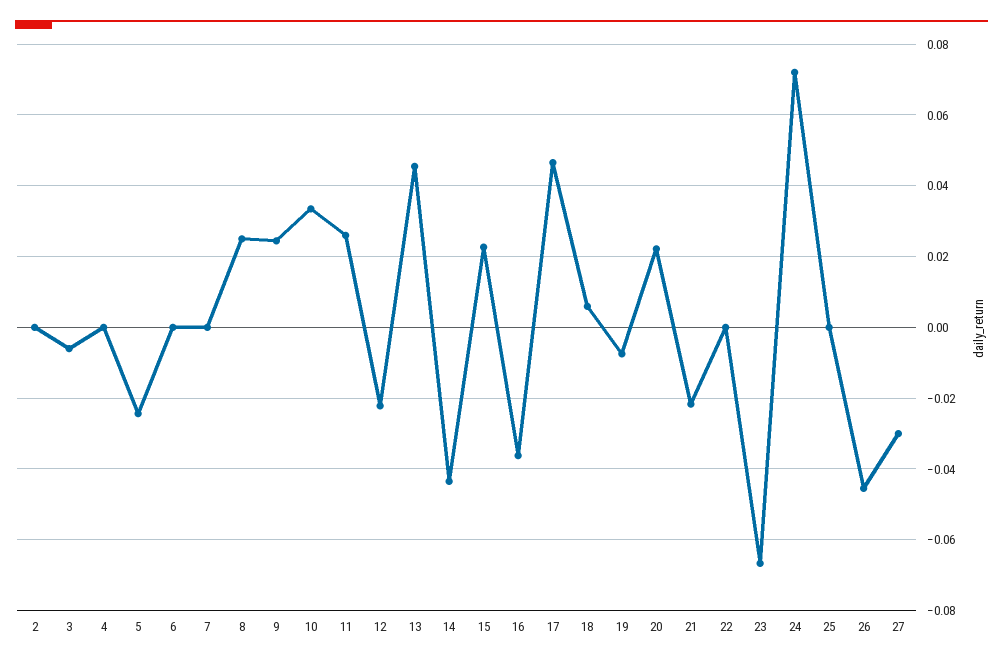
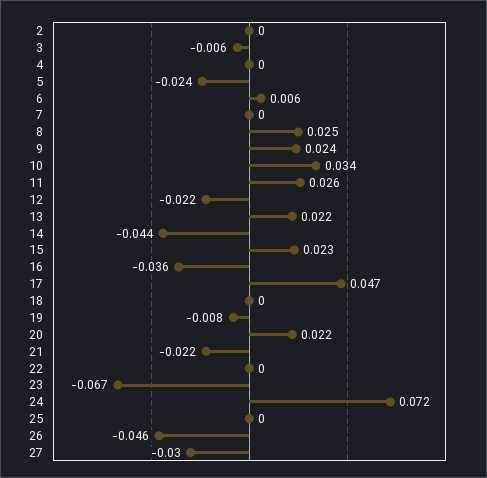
  {
    "2": 0,
    "3": -0.006,
    "4": 0,
    "5": -0.024,
-   "6": 0,
+   "6": 0.006,
    "7": 0,
    "8": 0.025,
    "9": 0.024,
    "10": 0.034,
    "11": 0.026,
    "12": -0.022,
-   "13": 0.046,
+   "13": 0.022,
    "14": -0.044,
    "15": 0.023,
    "16": -0.036,
    "17": 0.047,
-   "18": 0.006,
+   "18": 0,
    "19": -0.008,
    "20": 0.022,
    "21": -0.022,
    "22": 0,
    "23": -0.067,
    "24": 0.072,
    "25": 0,
    "26": -0.046,
    "27": -0.03
  }

